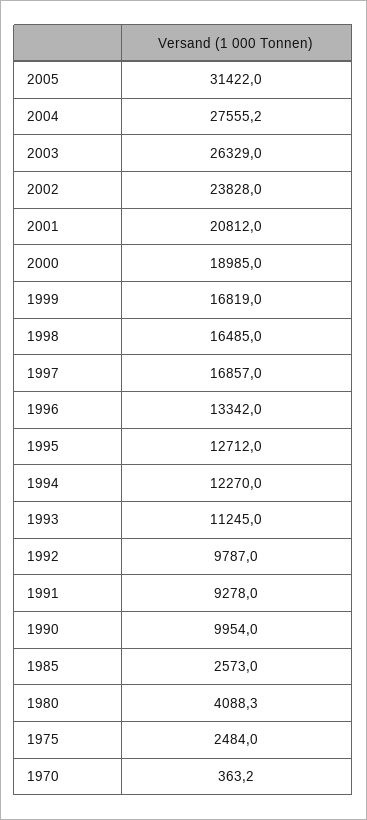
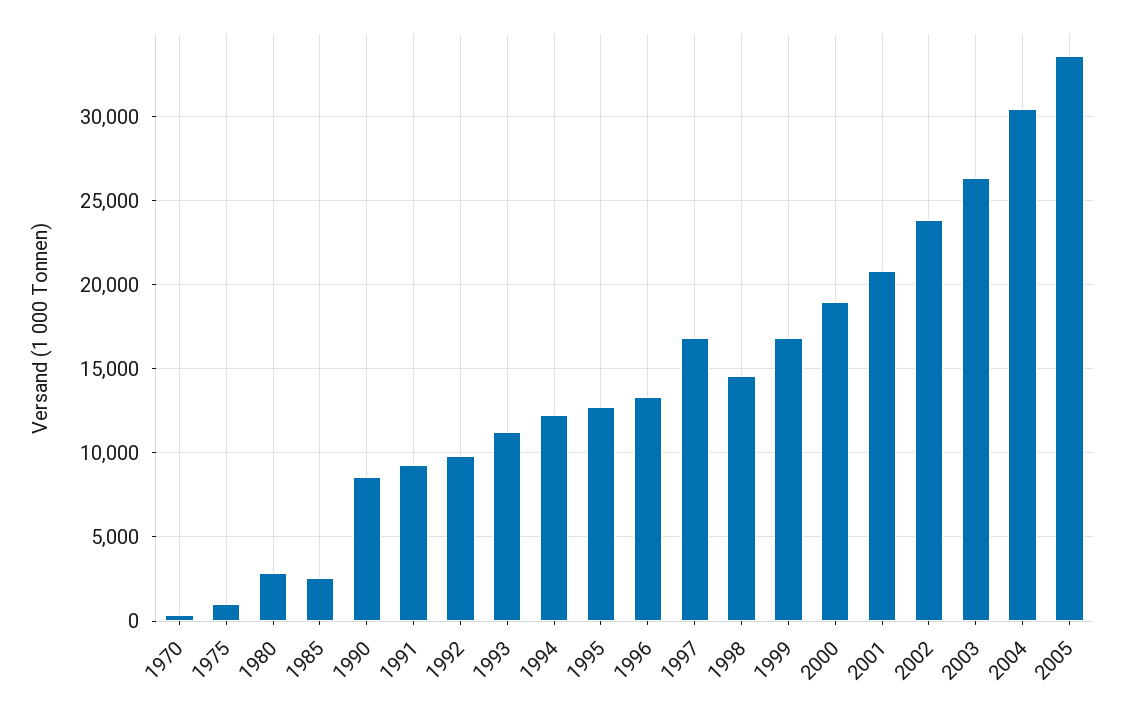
  {
-   "2005": 31422,
+   "2005": 33500,
-   "2004": 27555.2,
+   "2004": 30500,
    "2003": 26329,
    "2002": 23828,
    "2001": 20812,
    "2000": 18985,
    "1999": 16819,
-   "1998": 16485,
+   "1998": 14500,
    "1997": 16857,
    "1996": 13342,
    "1995": 12712,
    "1994": 12270,
    "1993": 11245,
    "1992": 9787,
    "1991": 9278,
-   "1990": 9954,
+   "1990": 8500,
    "1985": 2573,
-   "1980": 4088.3,
+   "1980": 3000,
-   "1975": 2484,
+   "1975": 1000,
    "1970": 363.2
  }

